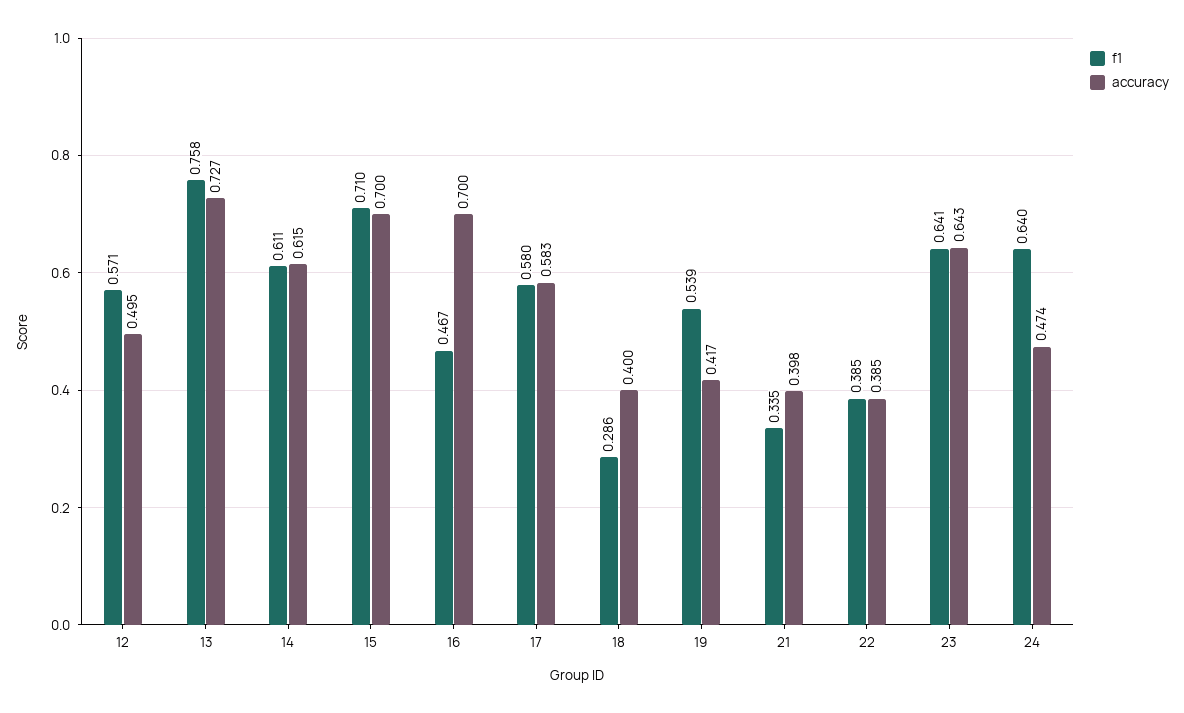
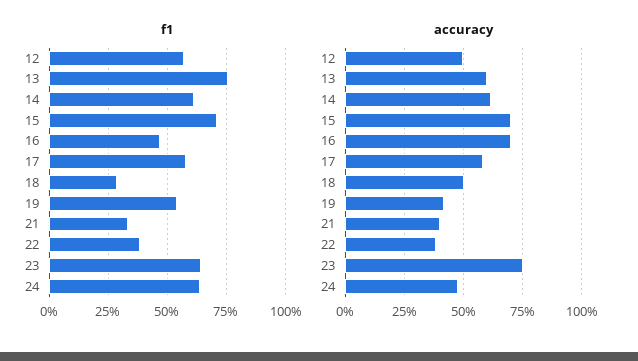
  {
    "f1": {
      "12": 0.571,
      "13": 0.758,
      "14": 0.611,
      "15": 0.71,
      "16": 0.467,
      "17": 0.58,
      "18": 0.286,
      "19": 0.539,
      "21": 0.335,
      "22": 0.385,
      "23": 0.641,
      "24": 0.64
    },
    "accuracy": {
      "12": 0.495,
-     "13": 0.727,
+     "13": 0.6,
      "14": 0.615,
      "15": 0.7,
      "16": 0.7,
      "17": 0.583,
-     "18": 0.4,
+     "18": 0.5,
      "19": 0.417,
      "21": 0.398,
      "22": 0.385,
-     "23": 0.643,
+     "23": 0.75,
      "24": 0.474
    }
  }

